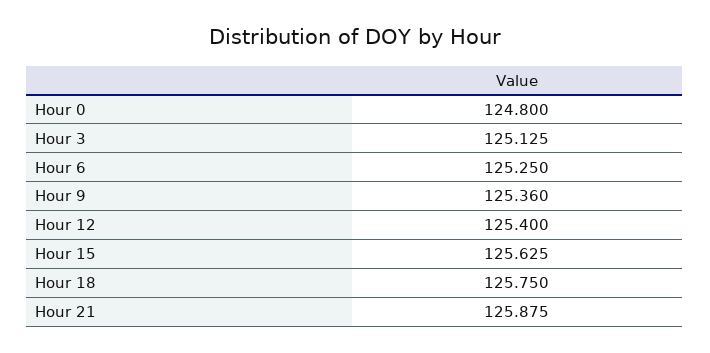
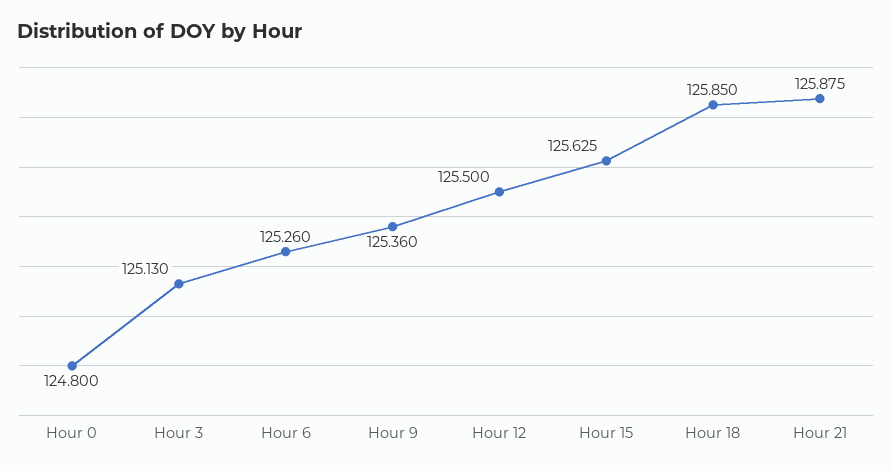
  {
    "Hour 0": 124.8,
-   "Hour 3": 125.125,
+   "Hour 3": 125.13,
-   "Hour 6": 125.25,
+   "Hour 6": 125.26,
    "Hour 9": 125.36,
-   "Hour 12": 125.4,
+   "Hour 12": 125.5,
    "Hour 15": 125.625,
-   "Hour 18": 125.75,
+   "Hour 18": 125.85,
    "Hour 21": 125.875
  }

